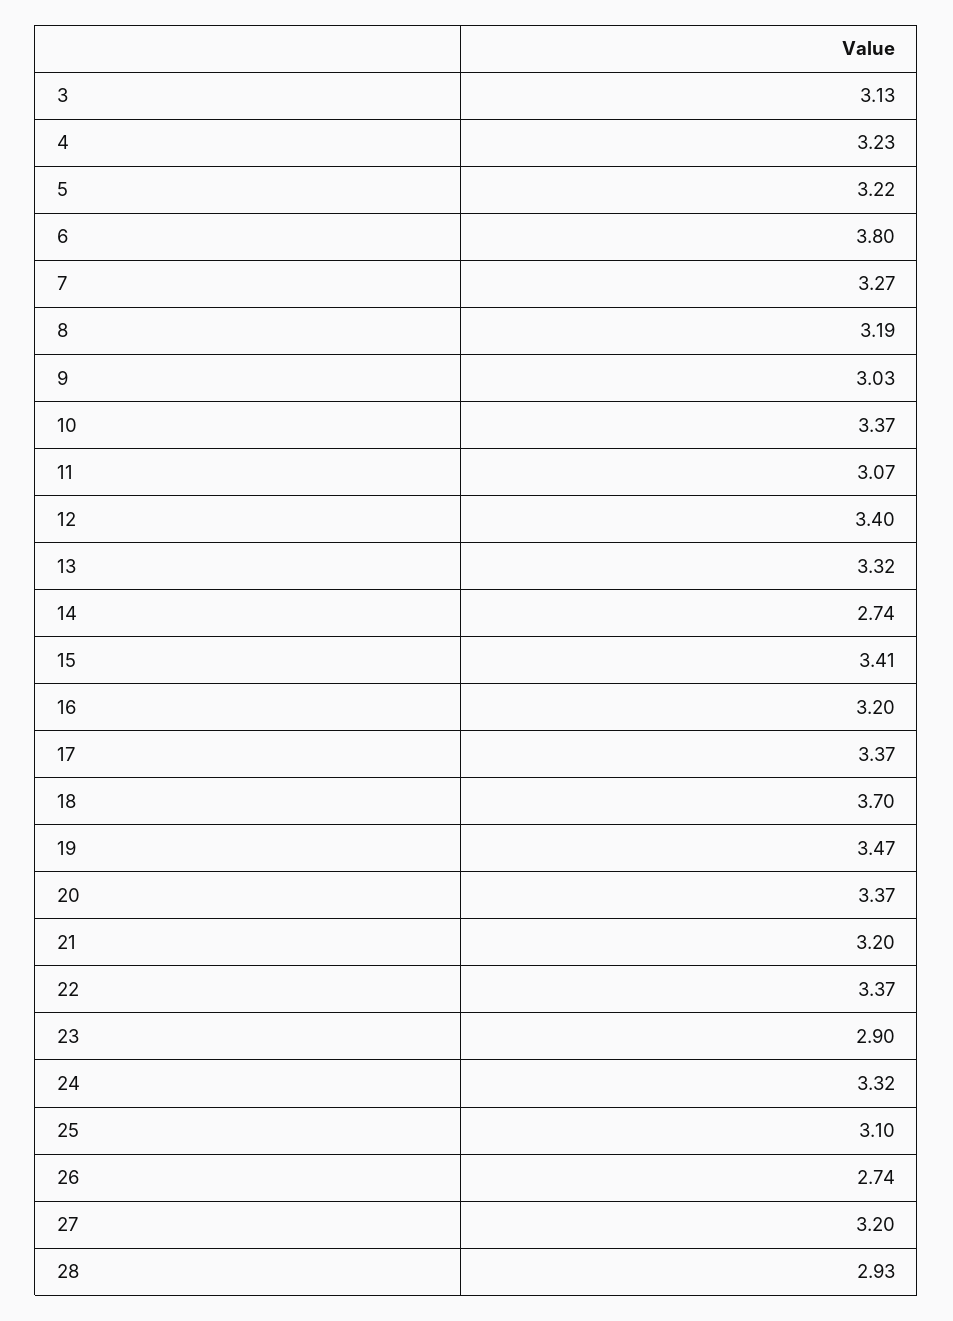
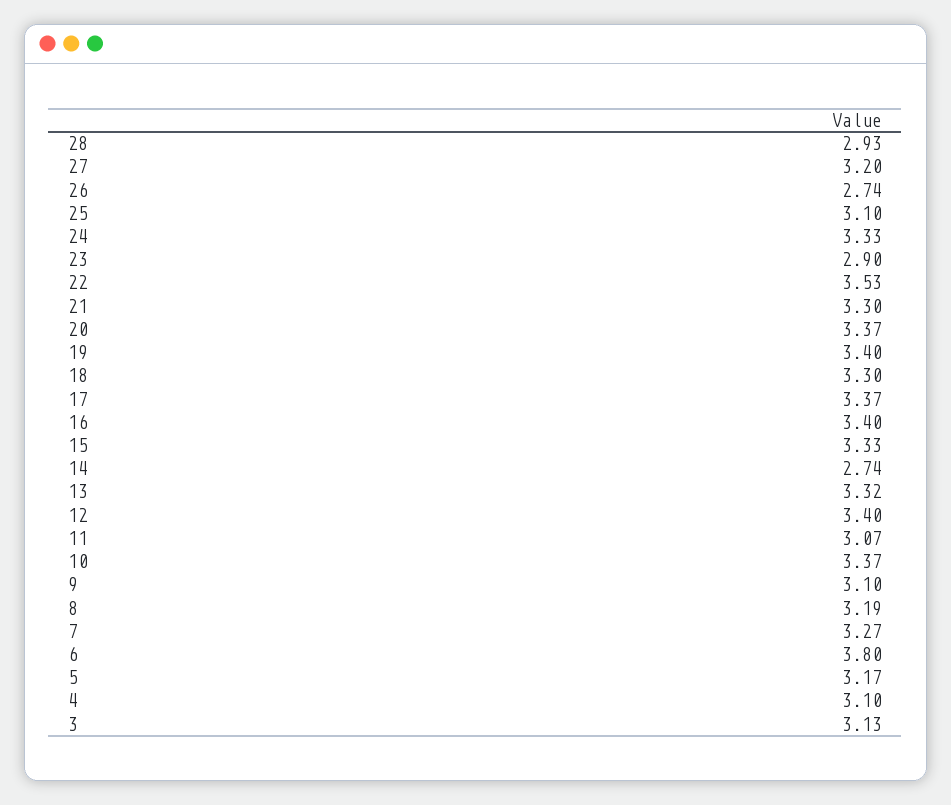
  {
    "3": 3.13,
-   "4": 3.23,
+   "4": 3.1,
-   "5": 3.22,
+   "5": 3.17,
    "6": 3.8,
    "7": 3.27,
    "8": 3.19,
-   "9": 3.03,
+   "9": 3.1,
    "10": 3.37,
    "11": 3.07,
    "12": 3.4,
    "13": 3.32,
    "14": 2.74,
-   "15": 3.41,
+   "15": 3.33,
-   "16": 3.2,
+   "16": 3.4,
    "17": 3.37,
-   "18": 3.7,
+   "18": 3.3,
-   "19": 3.47,
+   "19": 3.4,
    "20": 3.37,
-   "21": 3.2,
+   "21": 3.3,
-   "22": 3.37,
+   "22": 3.53,
    "23": 2.9,
-   "24": 3.32,
+   "24": 3.33,
    "25": 3.1,
    "26": 2.74,
    "27": 3.2,
    "28": 2.93
  }

